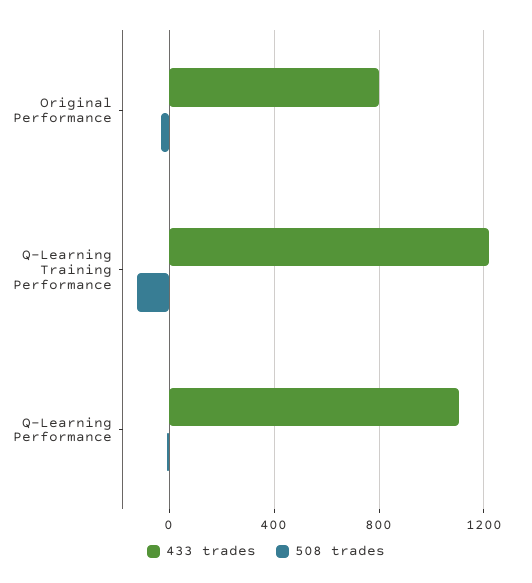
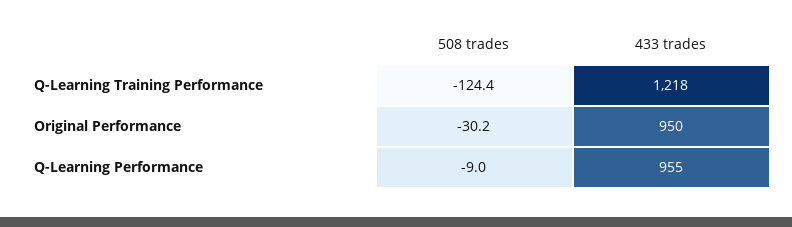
  {
    "433 trades": {
-     "Original Performance": 800,
+     "Original Performance": 950,
      "Q-Learning Training Performance": 1218,
-     "Q-Learning Performance": 1100
+     "Q-Learning Performance": 955
    },
    "508 trades": {
      "Original Performance": -30.2,
      "Q-Learning Training Performance": -124.4,
      "Q-Learning Performance": -9
    }
  }

